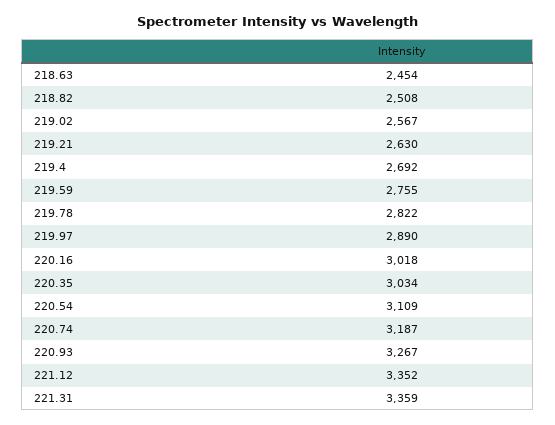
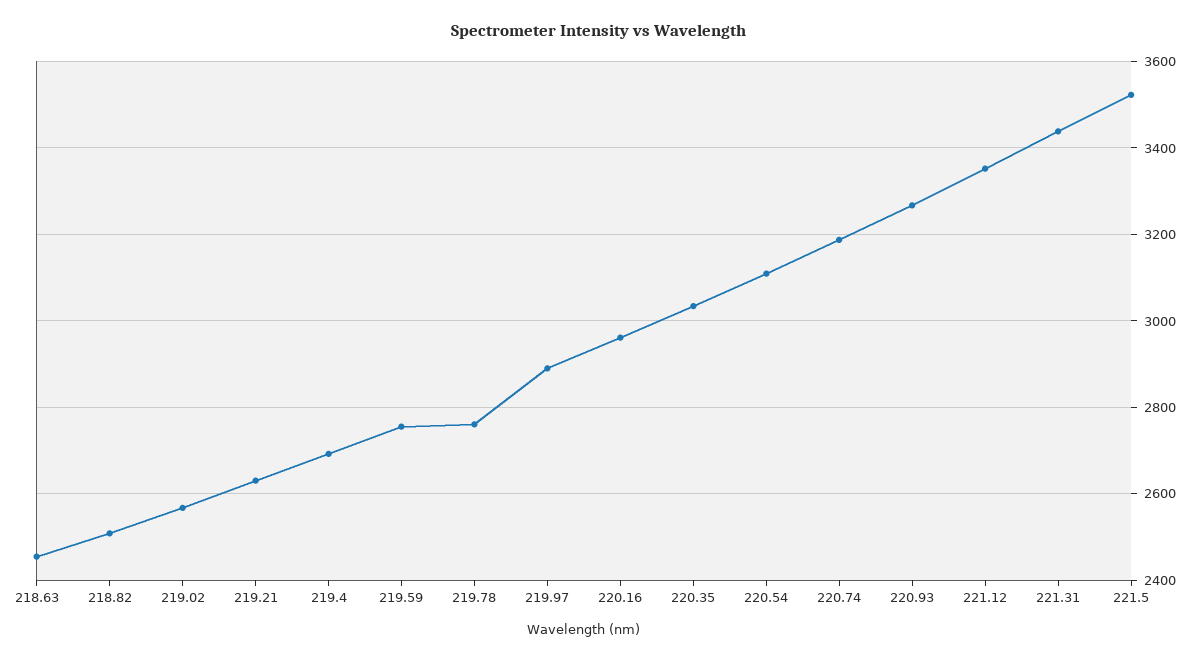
  {
    "218.63": 2454,
    "218.82": 2508,
    "219.02": 2567,
    "219.21": 2630,
    "219.4": 2692,
    "219.59": 2755,
-   "219.78": 2822,
+   "219.78": 2760,
    "219.97": 2890,
-   "220.16": 3018,
+   "220.16": 2960,
    "220.35": 3034,
    "220.54": 3109,
    "220.74": 3187,
    "220.93": 3267,
    "221.12": 3352,
-   "221.31": 3359
+   "221.31": 3440,
+   "221.5": 3520
  }

